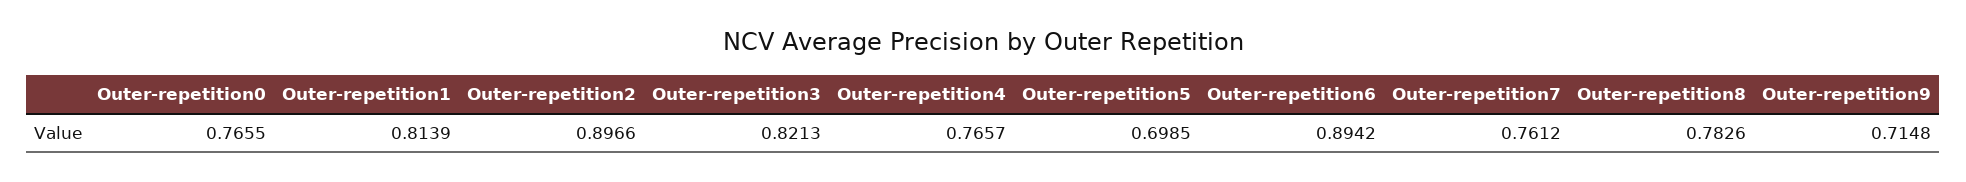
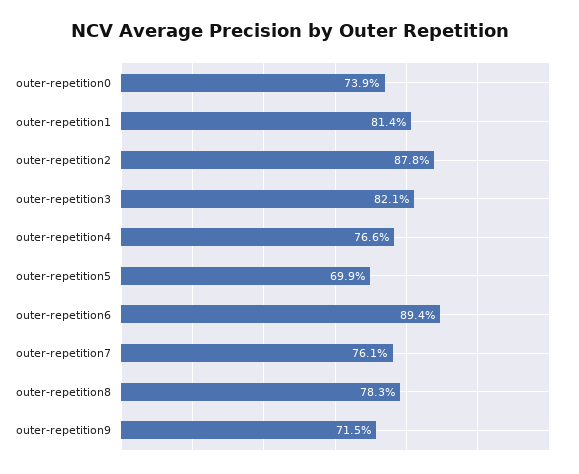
  {
-   "Outer-repetition0": 0.7655,
+   "Outer-repetition0": 0.739,
    "Outer-repetition1": 0.8139,
-   "Outer-repetition2": 0.8966,
+   "Outer-repetition2": 0.878,
    "Outer-repetition3": 0.8213,
    "Outer-repetition4": 0.7657,
    "Outer-repetition5": 0.6985,
    "Outer-repetition6": 0.8942,
    "Outer-repetition7": 0.7612,
    "Outer-repetition8": 0.7826,
    "Outer-repetition9": 0.7148
  }

